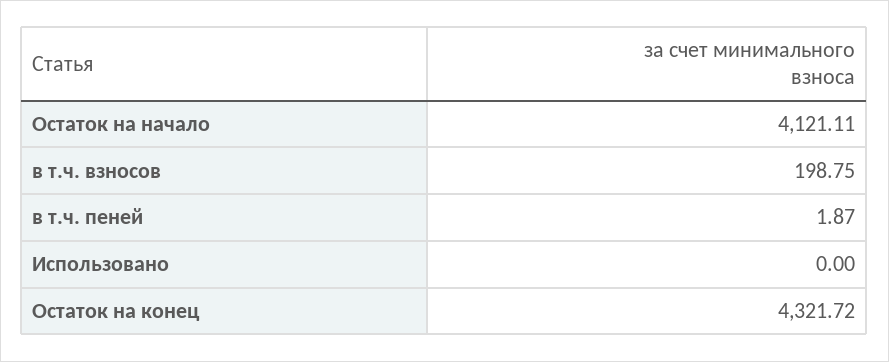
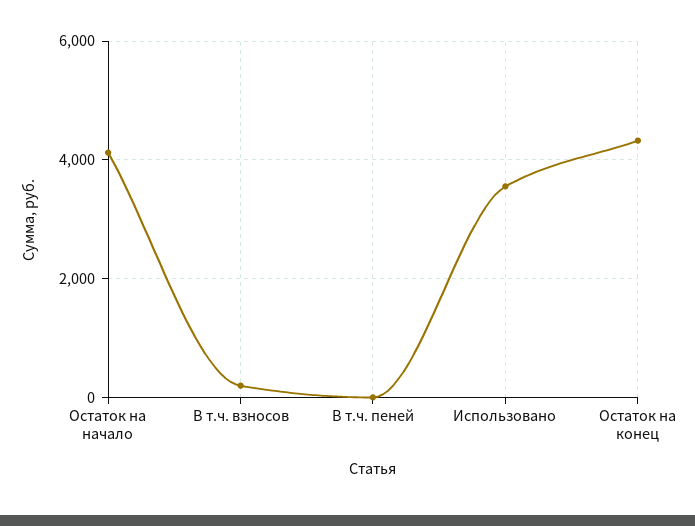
  {
    "Остаток на начало": 4121.11,
    "в т.ч. взносов": 198.75,
    "в т.ч. пеней": 1.87,
-   "Использовано": 0,
+   "Использовано": 3600,
    "Остаток на конец": 4321.72
  }

